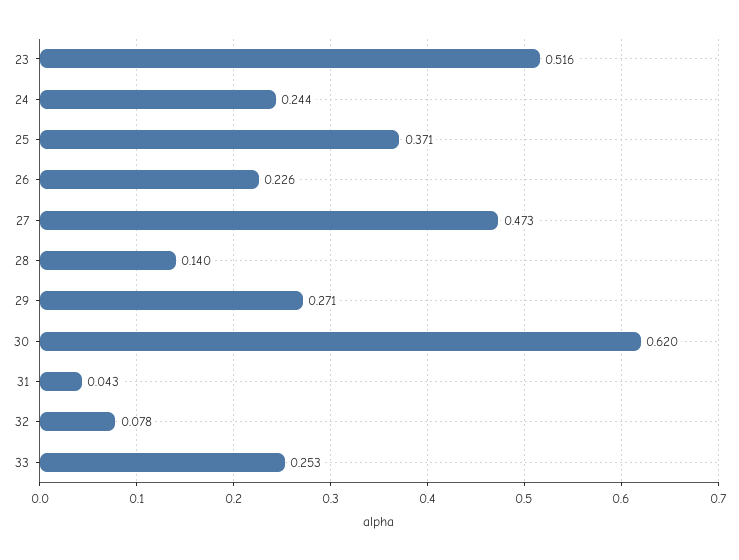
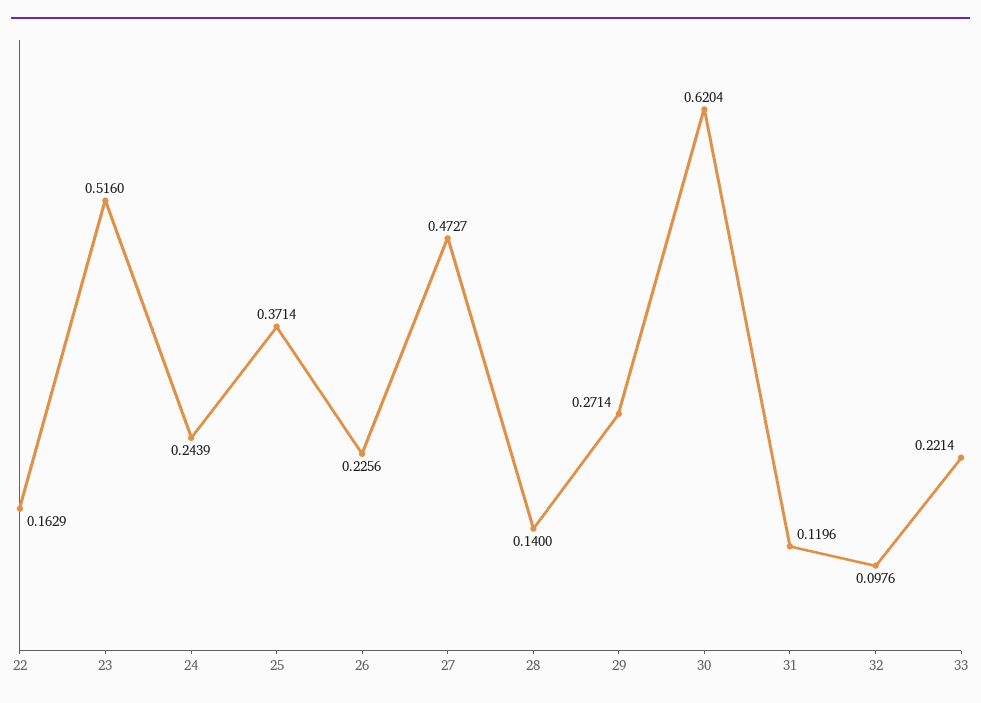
  {
    "23": 0.516,
    "24": 0.2439,
    "25": 0.3714,
    "26": 0.2256,
    "27": 0.4727,
    "28": 0.14,
    "29": 0.2714,
    "30": 0.6204,
-   "31": 0.043,
+   "31": 0.1196,
-   "32": 0.078,
+   "32": 0.0976,
-   "33": 0.253
+   "33": 0.2214,
+   "22": 0.1629
  }

